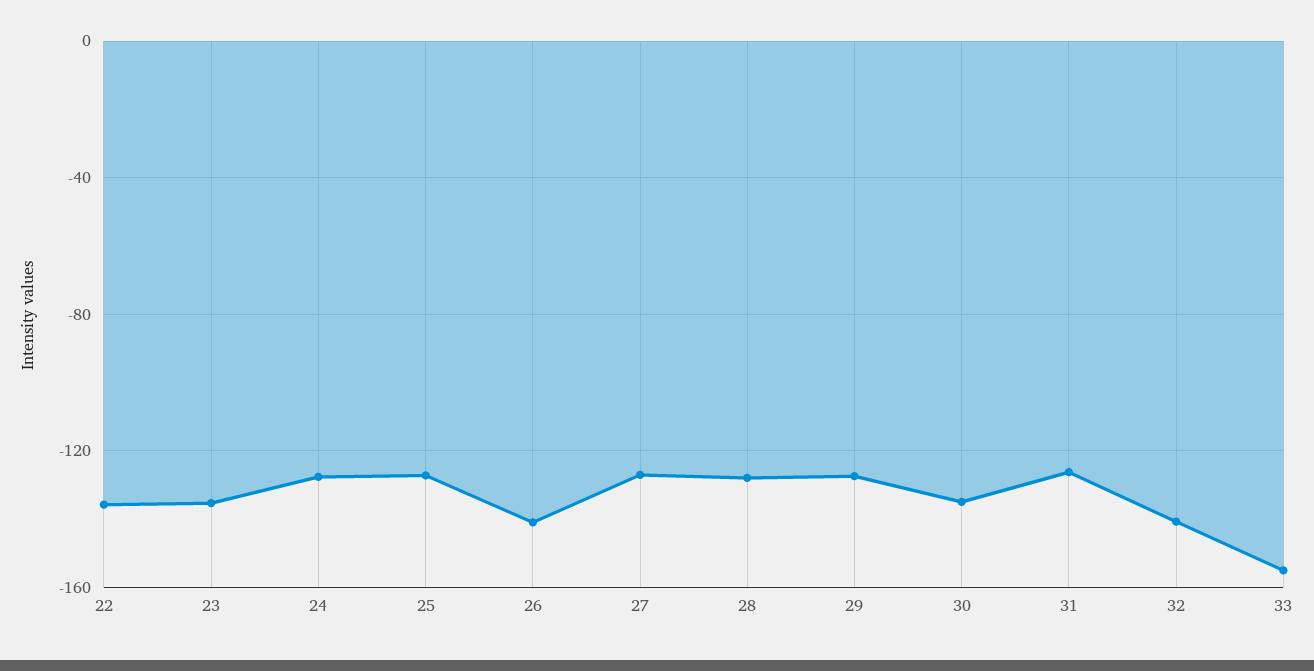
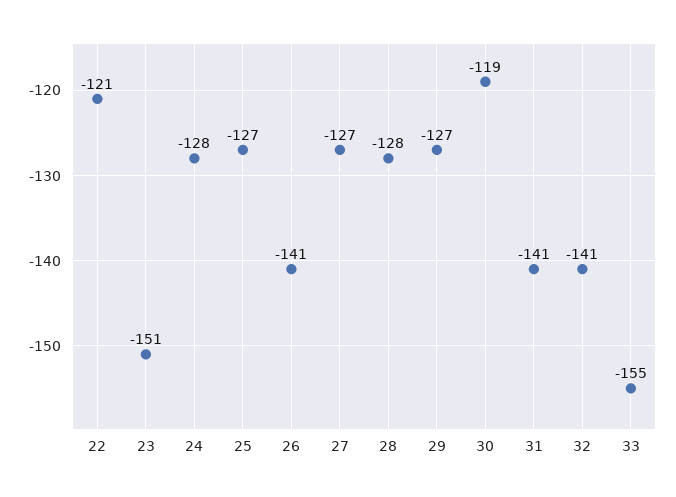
  {
-   "22": -135,
+   "22": -121,
-   "23": -135,
+   "23": -151,
    "24": -128,
    "25": -127,
    "26": -141,
    "27": -127,
    "28": -128,
    "29": -127,
-   "30": -135,
+   "30": -119,
-   "31": -125,
+   "31": -141,
    "32": -141,
    "33": -155
  }

